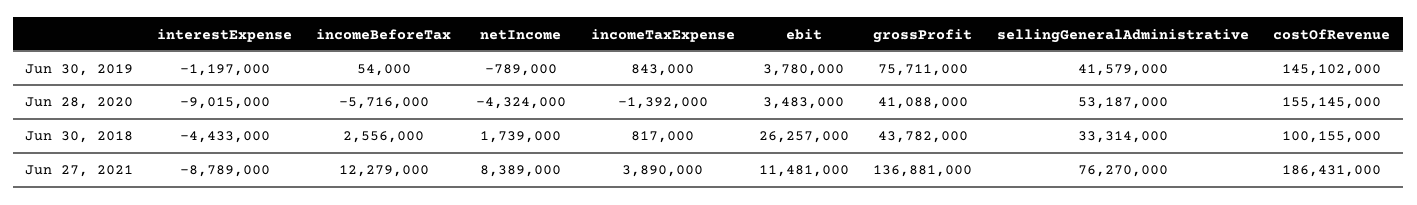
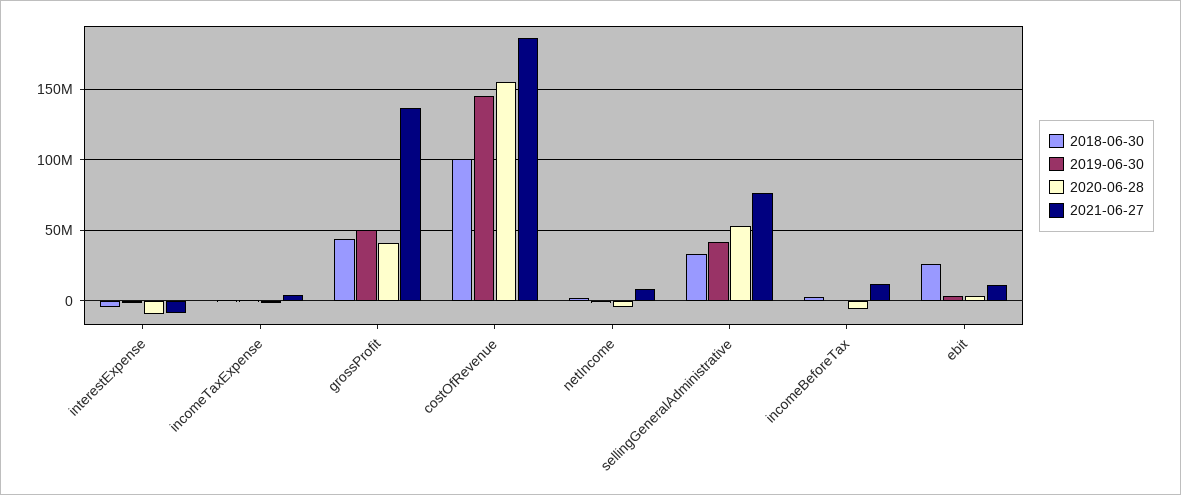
  {
    "Jun 30, 2019": {
      "interestExpense": -1197000,
      "incomeBeforeTax": 54000,
      "netIncome": -789000,
      "incomeTaxExpense": 843000,
      "ebit": 3780000,
-     "grossProfit": 75711000,
+     "grossProfit": 50000000,
      "sellingGeneralAdministrative": 41579000,
      "costOfRevenue": 145102000
    },
    "Jun 28, 2020": {
      "interestExpense": -9015000,
      "incomeBeforeTax": -5716000,
      "netIncome": -4324000,
      "incomeTaxExpense": -1392000,
      "ebit": 3483000,
      "grossProfit": 41088000,
      "sellingGeneralAdministrative": 53187000,
      "costOfRevenue": 155145000
    },
    "Jun 30, 2018": {
      "interestExpense": -4433000,
      "incomeBeforeTax": 2556000,
      "netIncome": 1739000,
      "incomeTaxExpense": 817000,
      "ebit": 26257000,
      "grossProfit": 43782000,
      "sellingGeneralAdministrative": 33314000,
      "costOfRevenue": 100155000
    },
    "Jun 27, 2021": {
      "interestExpense": -8789000,
      "incomeBeforeTax": 12279000,
      "netIncome": 8389000,
      "incomeTaxExpense": 3890000,
      "ebit": 11481000,
      "grossProfit": 136881000,
      "sellingGeneralAdministrative": 76270000,
      "costOfRevenue": 186431000
    }
  }

